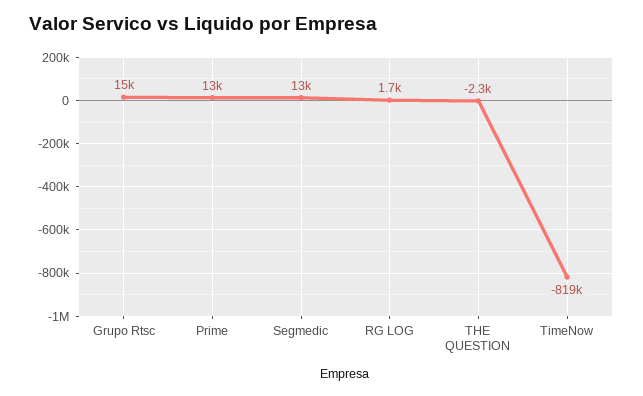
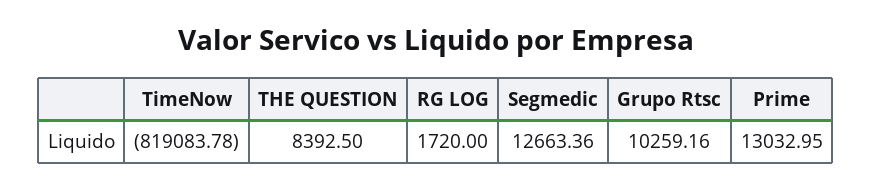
  {
-   "Grupo Rtsc": 15000,
+   "Grupo Rtsc": 10259.16,
    "Prime": 13032.95,
    "Segmedic": 12663.36,
    "RG LOG": 1720,
-   "THE QUESTION": -2300,
+   "THE QUESTION": 8392.5,
    "TimeNow": -819083.78
  }

